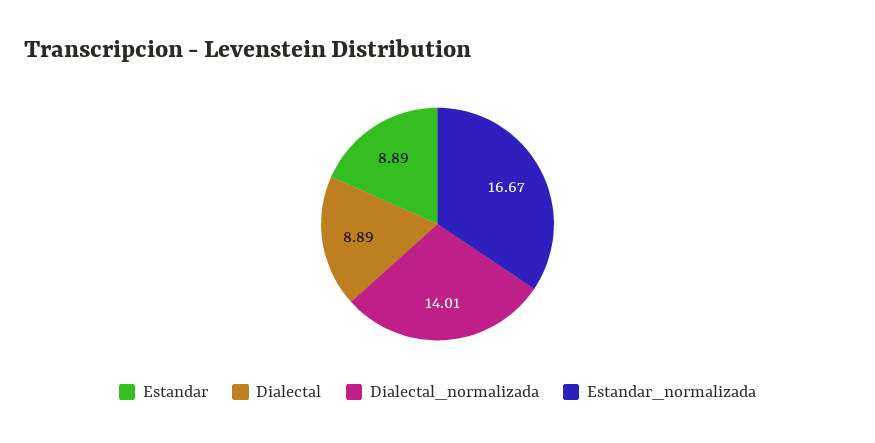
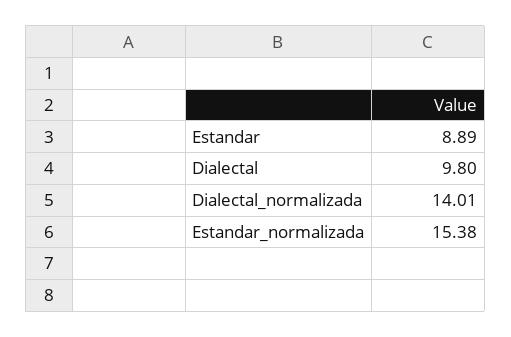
  {
    "Estandar": 8.89,
-   "Dialectal": 8.89,
+   "Dialectal": 9.8,
    "Dialectal_normalizada": 14.01,
-   "Estandar_normalizada": 16.67
+   "Estandar_normalizada": 15.38
  }

